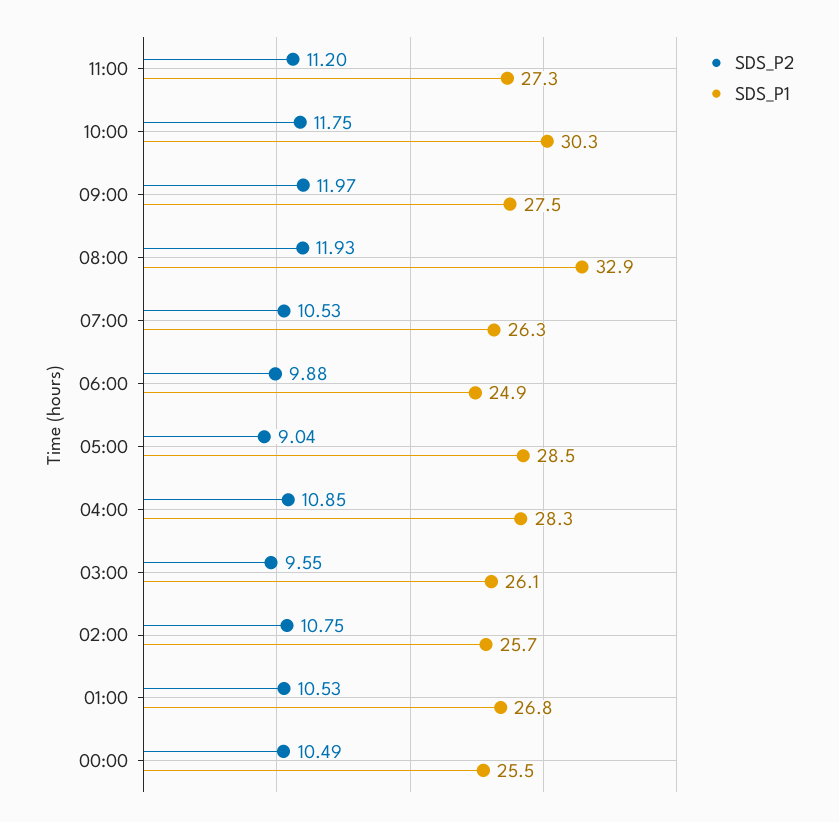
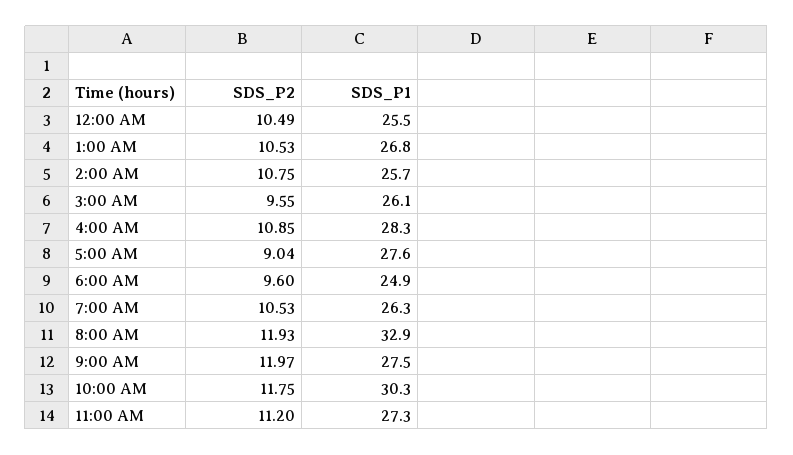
  {
    "SDS_P2": {
      "11:00": 11.2,
      "10:00": 11.75,
      "09:00": 11.97,
      "08:00": 11.93,
      "07:00": 10.53,
-     "06:00": 9.88,
+     "06:00": 9.6,
      "05:00": 9.04,
      "04:00": 10.85,
      "03:00": 9.55,
      "02:00": 10.75,
      "01:00": 10.53,
      "00:00": 10.49
    },
    "SDS_P1": {
      "11:00": 27.3,
      "10:00": 30.3,
      "09:00": 27.5,
      "08:00": 32.9,
      "07:00": 26.3,
      "06:00": 24.9,
-     "05:00": 28.5,
+     "05:00": 27.6,
      "04:00": 28.3,
      "03:00": 26.1,
      "02:00": 25.7,
      "01:00": 26.8,
      "00:00": 25.5
    }
  }

